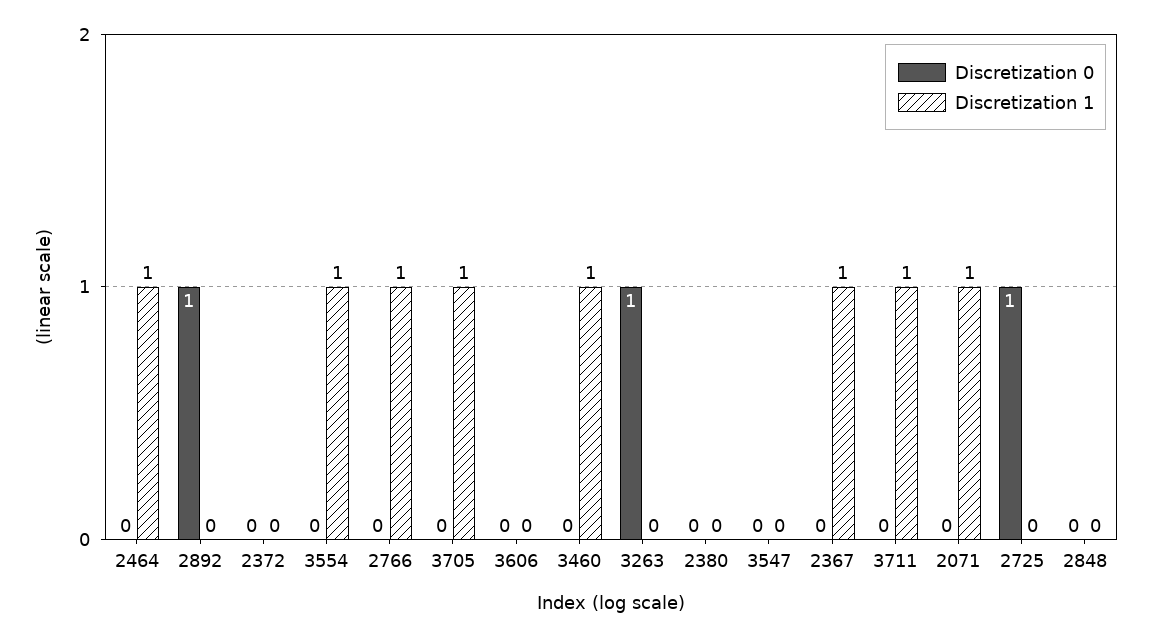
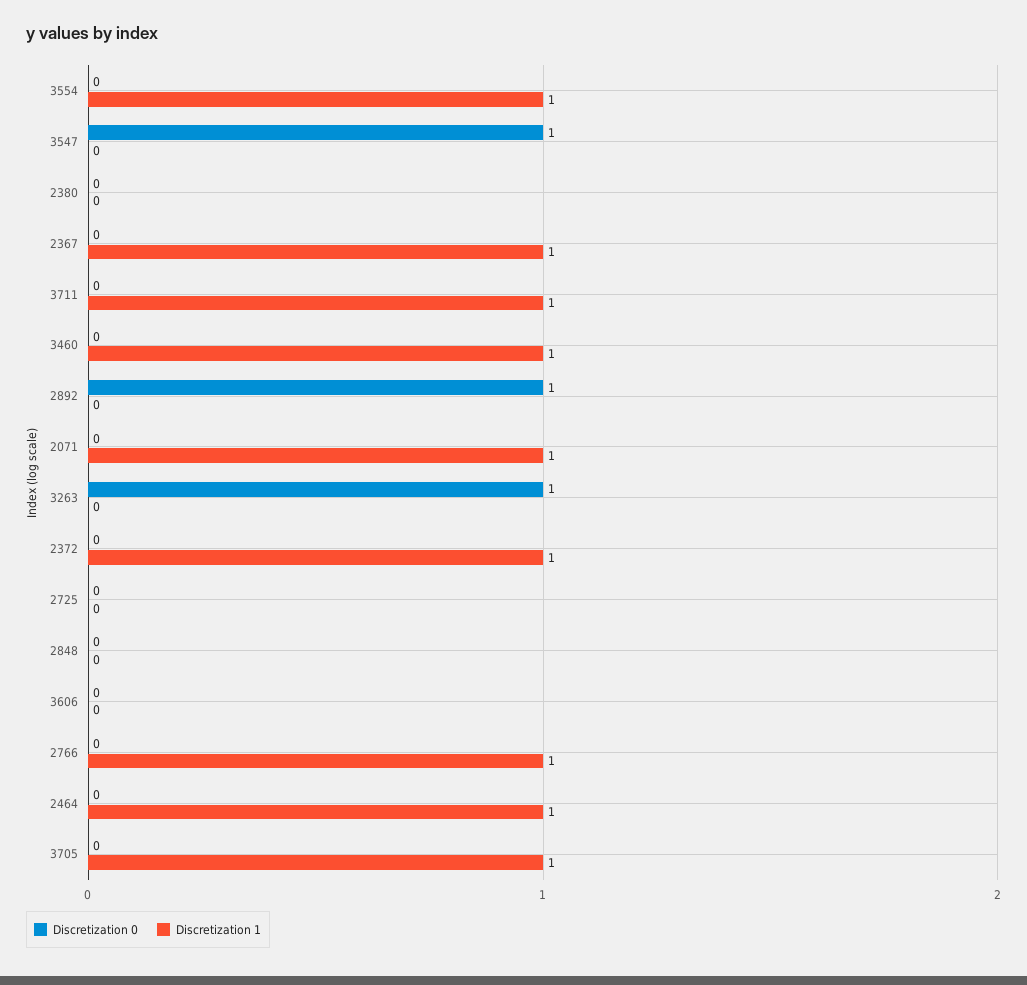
  {
    "Discretization 0": {
      "2464": 0,
      "2892": 1,
      "2372": 0,
      "3554": 0,
      "2766": 0,
      "3705": 0,
      "3606": 0,
      "3460": 0,
      "3263": 1,
      "2380": 0,
-     "3547": 0,
+     "3547": 1,
      "2367": 0,
      "3711": 0,
      "2071": 0,
-     "2725": 1,
+     "2725": 0,
      "2848": 0
    },
    "Discretization 1": {
      "2464": 1,
      "2892": 0,
-     "2372": 0,
+     "2372": 1,
      "3554": 1,
      "2766": 1,
      "3705": 1,
      "3606": 0,
      "3460": 1,
      "3263": 0,
      "2380": 0,
      "3547": 0,
      "2367": 1,
      "3711": 1,
      "2071": 1,
      "2725": 0,
      "2848": 0
    }
  }

